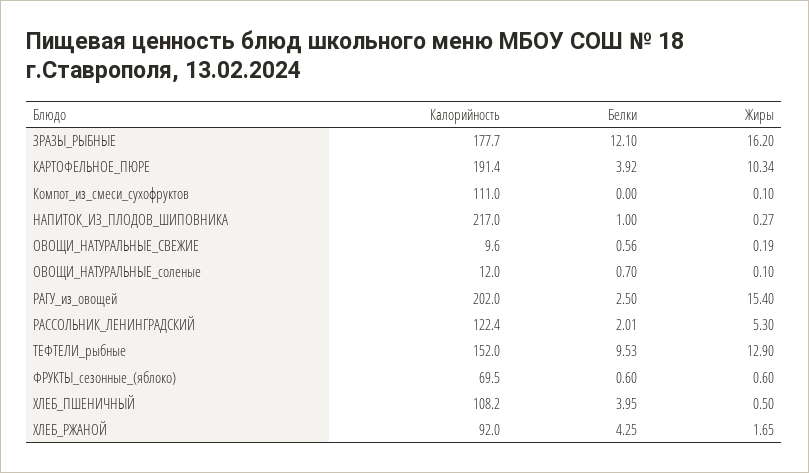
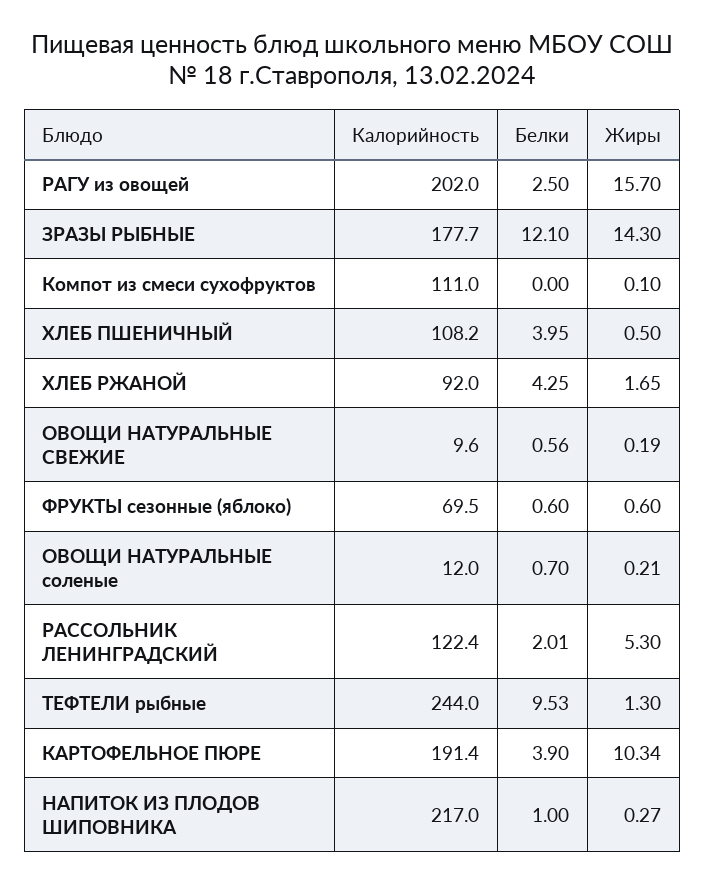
  {
    "Калорийность": {
      "ЗРАЗЫ_РЫБНЫЕ": 177.7,
      "КАРТОФЕЛЬНОЕ_ПЮРЕ": 191.4,
      "Компот_из_смеси_сухофруктов": 111,
      "НАПИТОК_ИЗ_ПЛОДОВ_ШИПОВНИКА": 217,
      "ОВОЩИ_НАТУРАЛЬНЫЕ_СВЕЖИЕ": 9.6,
      "ОВОЩИ_НАТУРАЛЬНЫЕ_соленые": 12,
      "РАГУ_из_овощей": 202,
      "РАССОЛЬНИК_ЛЕНИНГРАДСКИЙ": 122.4,
-     "ТЕФТЕЛИ_рыбные": 152,
+     "ТЕФТЕЛИ_рыбные": 244,
      "ФРУКТЫ_сезонные_(яблоко)": 69.5,
      "ХЛЕБ_ПШЕНИЧНЫЙ": 108.2,
      "ХЛЕБ_РЖАНОЙ": 92
    },
    "Белки": {
      "ЗРАЗЫ_РЫБНЫЕ": 12.1,
-     "КАРТОФЕЛЬНОЕ_ПЮРЕ": 3.92,
+     "КАРТОФЕЛЬНОЕ_ПЮРЕ": 3.9,
      "Компот_из_смеси_сухофруктов": 0,
      "НАПИТОК_ИЗ_ПЛОДОВ_ШИПОВНИКА": 1,
      "ОВОЩИ_НАТУРАЛЬНЫЕ_СВЕЖИЕ": 0.56,
      "ОВОЩИ_НАТУРАЛЬНЫЕ_соленые": 0.7,
      "РАГУ_из_овощей": 2.5,
      "РАССОЛЬНИК_ЛЕНИНГРАДСКИЙ": 2.01,
      "ТЕФТЕЛИ_рыбные": 9.53,
      "ФРУКТЫ_сезонные_(яблоко)": 0.6,
      "ХЛЕБ_ПШЕНИЧНЫЙ": 3.95,
      "ХЛЕБ_РЖАНОЙ": 4.25
    },
    "Жиры": {
-     "ЗРАЗЫ_РЫБНЫЕ": 16.2,
+     "ЗРАЗЫ_РЫБНЫЕ": 14.3,
      "КАРТОФЕЛЬНОЕ_ПЮРЕ": 10.34,
      "Компот_из_смеси_сухофруктов": 0.1,
      "НАПИТОК_ИЗ_ПЛОДОВ_ШИПОВНИКА": 0.27,
      "ОВОЩИ_НАТУРАЛЬНЫЕ_СВЕЖИЕ": 0.19,
-     "ОВОЩИ_НАТУРАЛЬНЫЕ_соленые": 0.1,
+     "ОВОЩИ_НАТУРАЛЬНЫЕ_соленые": 0.21,
-     "РАГУ_из_овощей": 15.4,
+     "РАГУ_из_овощей": 15.7,
      "РАССОЛЬНИК_ЛЕНИНГРАДСКИЙ": 5.3,
-     "ТЕФТЕЛИ_рыбные": 12.9,
+     "ТЕФТЕЛИ_рыбные": 1.3,
      "ФРУКТЫ_сезонные_(яблоко)": 0.6,
      "ХЛЕБ_ПШЕНИЧНЫЙ": 0.5,
      "ХЛЕБ_РЖАНОЙ": 1.65
    }
  }

